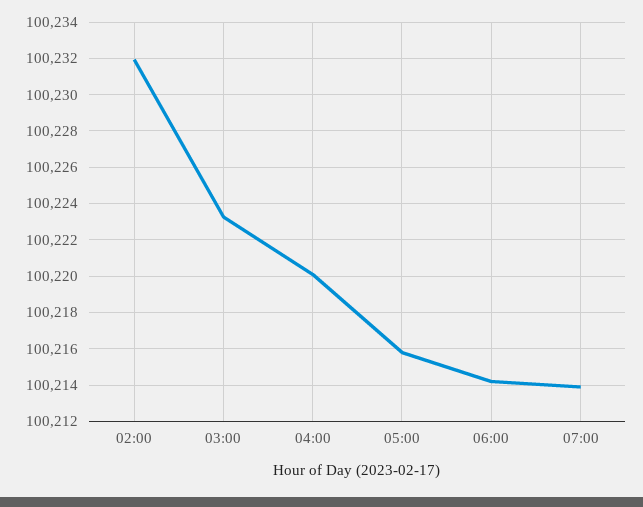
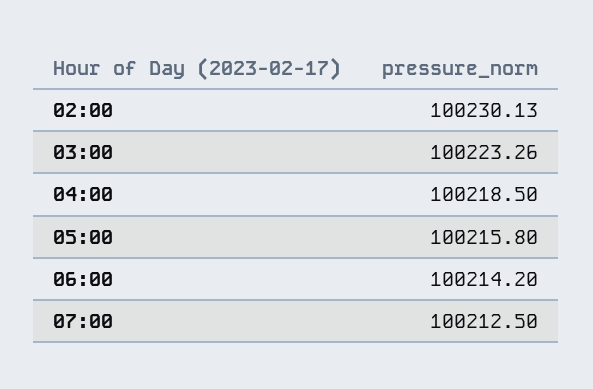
  {
-   "02:00": 100232,
+   "02:00": 100230.13,
    "03:00": 100223.26,
-   "04:00": 100220,
+   "04:00": 100218.5,
    "05:00": 100215.8,
    "06:00": 100214.2,
-   "07:00": 100214
+   "07:00": 100212.5
  }

